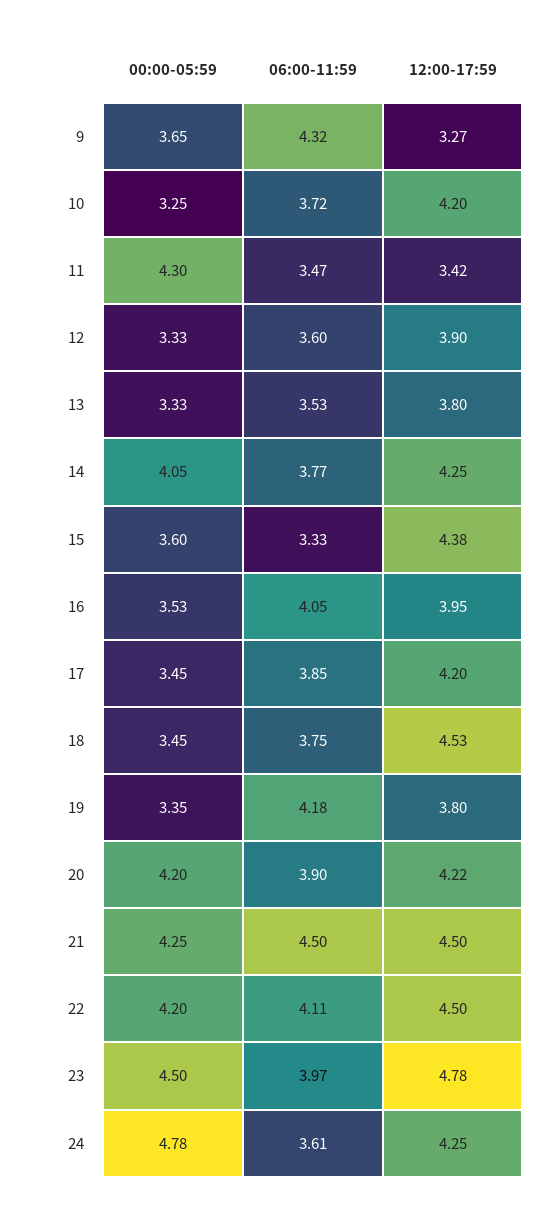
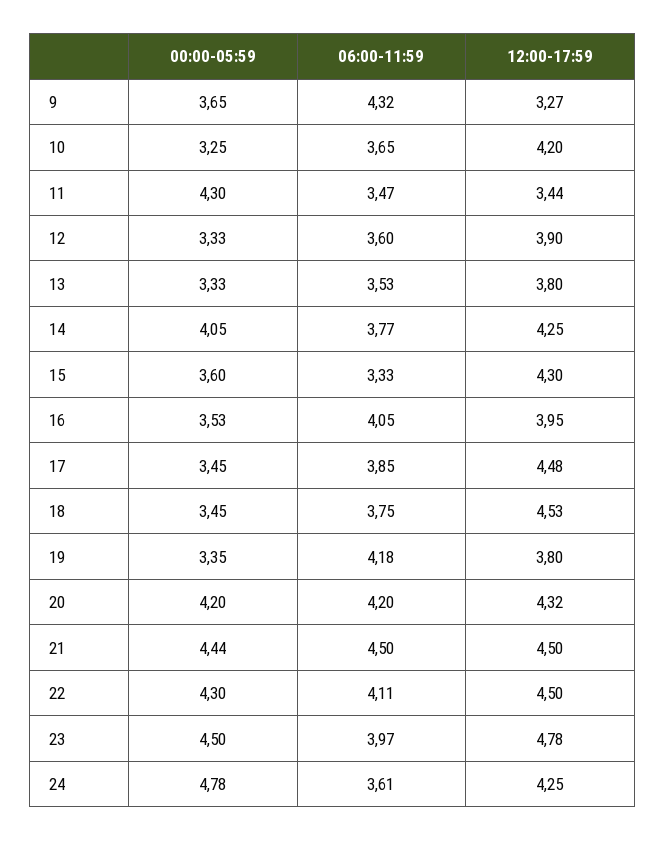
  {
    "00:00-05:59": {
      "9": 3.65,
      "10": 3.25,
      "11": 4.3,
      "12": 3.33,
      "13": 3.33,
      "14": 4.05,
      "15": 3.6,
      "16": 3.53,
      "17": 3.45,
      "18": 3.45,
      "19": 3.35,
      "20": 4.2,
-     "21": 4.25,
+     "21": 4.44,
-     "22": 4.2,
+     "22": 4.3,
      "23": 4.5,
      "24": 4.78
    },
    "06:00-11:59": {
      "9": 4.32,
-     "10": 3.72,
+     "10": 3.65,
      "11": 3.47,
      "12": 3.6,
      "13": 3.53,
      "14": 3.77,
      "15": 3.33,
      "16": 4.05,
      "17": 3.85,
      "18": 3.75,
      "19": 4.18,
-     "20": 3.9,
+     "20": 4.2,
      "21": 4.5,
      "22": 4.11,
      "23": 3.97,
      "24": 3.61
    },
    "12:00-17:59": {
      "9": 3.27,
      "10": 4.2,
-     "11": 3.42,
+     "11": 3.44,
      "12": 3.9,
      "13": 3.8,
      "14": 4.25,
-     "15": 4.38,
+     "15": 4.3,
      "16": 3.95,
-     "17": 4.2,
+     "17": 4.48,
      "18": 4.53,
      "19": 3.8,
-     "20": 4.22,
+     "20": 4.32,
      "21": 4.5,
      "22": 4.5,
      "23": 4.78,
      "24": 4.25
    }
  }

